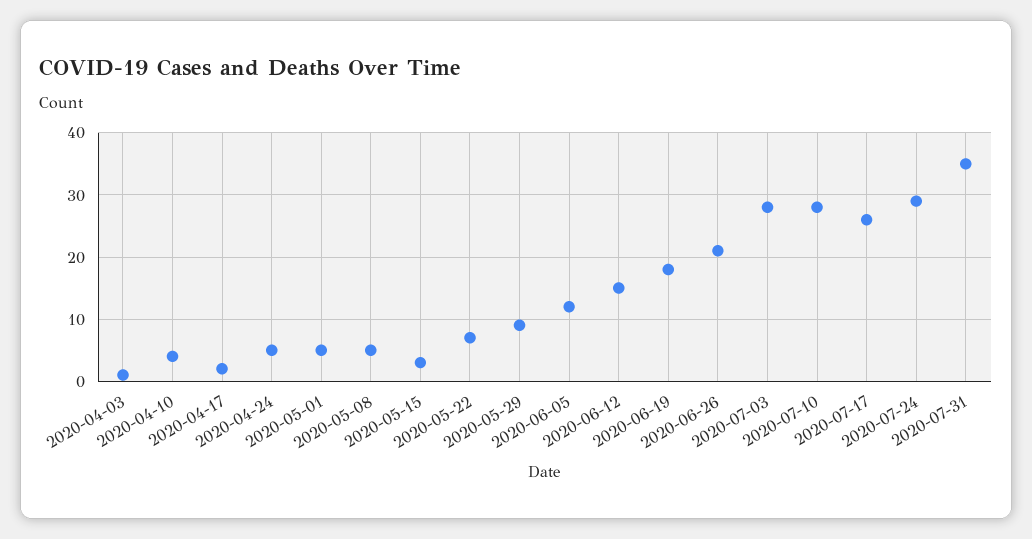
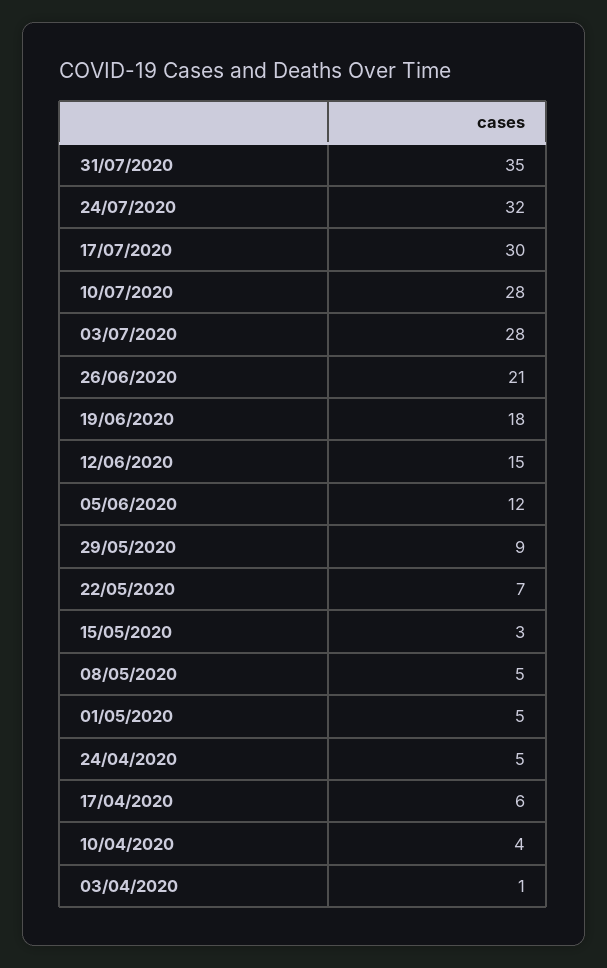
  {
    "2020-04-03": 1,
    "2020-04-10": 4,
-   "2020-04-17": 2,
+   "2020-04-17": 6,
    "2020-04-24": 5,
    "2020-05-01": 5,
    "2020-05-08": 5,
    "2020-05-15": 3,
    "2020-05-22": 7,
    "2020-05-29": 9,
    "2020-06-05": 12,
    "2020-06-12": 15,
    "2020-06-19": 18,
    "2020-06-26": 21,
    "2020-07-03": 28,
    "2020-07-10": 28,
-   "2020-07-17": 26,
+   "2020-07-17": 30,
-   "2020-07-24": 29,
+   "2020-07-24": 32,
    "2020-07-31": 35
  }

